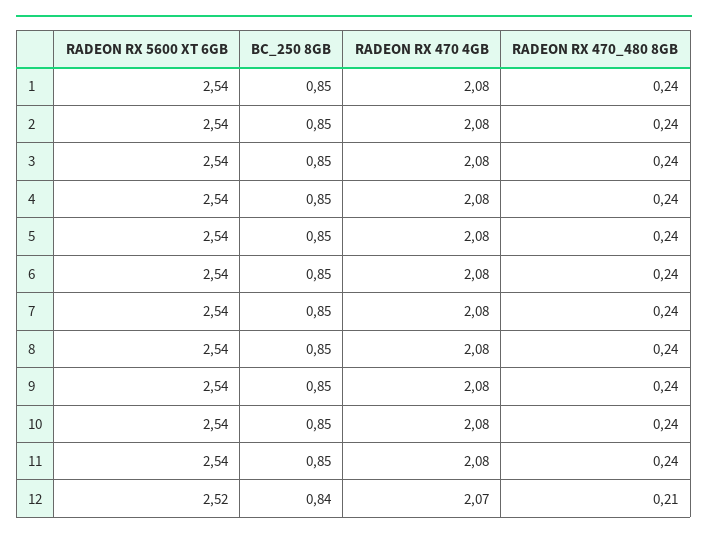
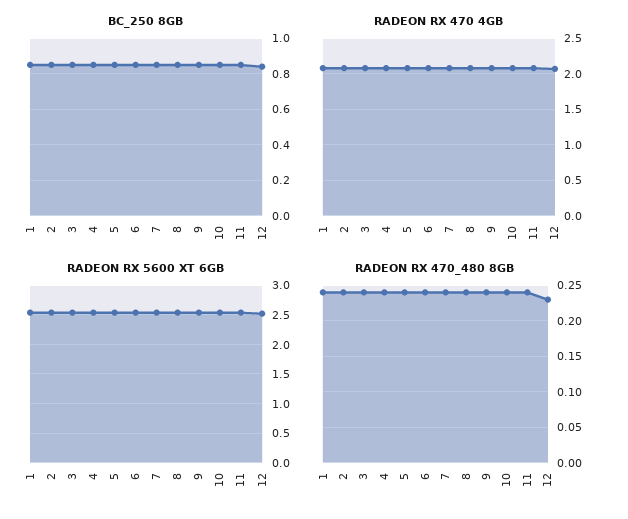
  {
    "RADEON RX 5600 XT 6GB": {
      "1": 2.54,
      "2": 2.54,
      "3": 2.54,
      "4": 2.54,
      "5": 2.54,
      "6": 2.54,
      "7": 2.54,
      "8": 2.54,
      "9": 2.54,
      "10": 2.54,
      "11": 2.54,
      "12": 2.52
    },
    "BC_250 8GB": {
      "1": 0.85,
      "2": 0.85,
      "3": 0.85,
      "4": 0.85,
      "5": 0.85,
      "6": 0.85,
      "7": 0.85,
      "8": 0.85,
      "9": 0.85,
      "10": 0.85,
      "11": 0.85,
      "12": 0.84
    },
    "RADEON RX 470 4GB": {
      "1": 2.08,
      "2": 2.08,
      "3": 2.08,
      "4": 2.08,
      "5": 2.08,
      "6": 2.08,
      "7": 2.08,
      "8": 2.08,
      "9": 2.08,
      "10": 2.08,
      "11": 2.08,
      "12": 2.07
    },
    "RADEON RX 470_480 8GB": {
      "1": 0.24,
      "2": 0.24,
      "3": 0.24,
      "4": 0.24,
      "5": 0.24,
      "6": 0.24,
      "7": 0.24,
      "8": 0.24,
      "9": 0.24,
      "10": 0.24,
      "11": 0.24,
-     "12": 0.21
+     "12": 0.23
    }
  }

